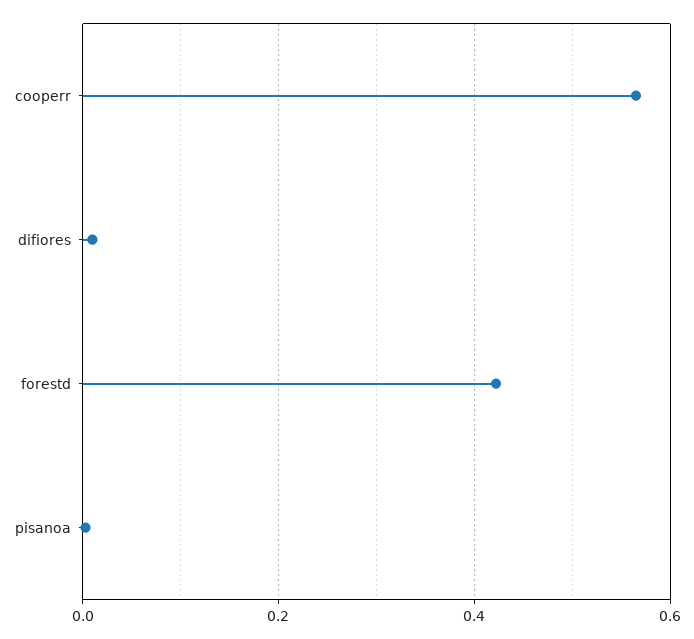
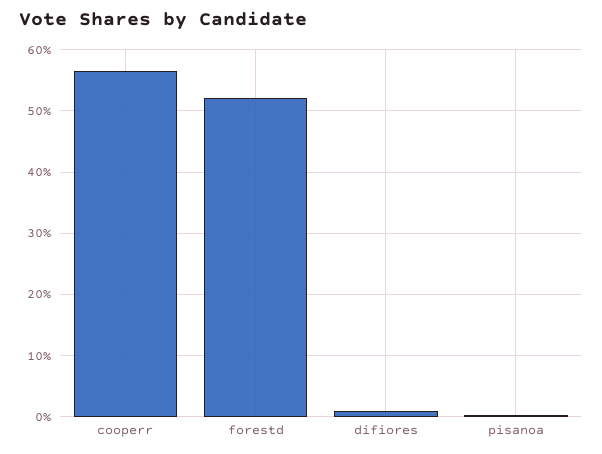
  {
    "cooperr": 0.57,
    "difiores": 0.01,
-   "forestd": 0.42,
+   "forestd": 0.52,
    "pisanoa": 0
  }

